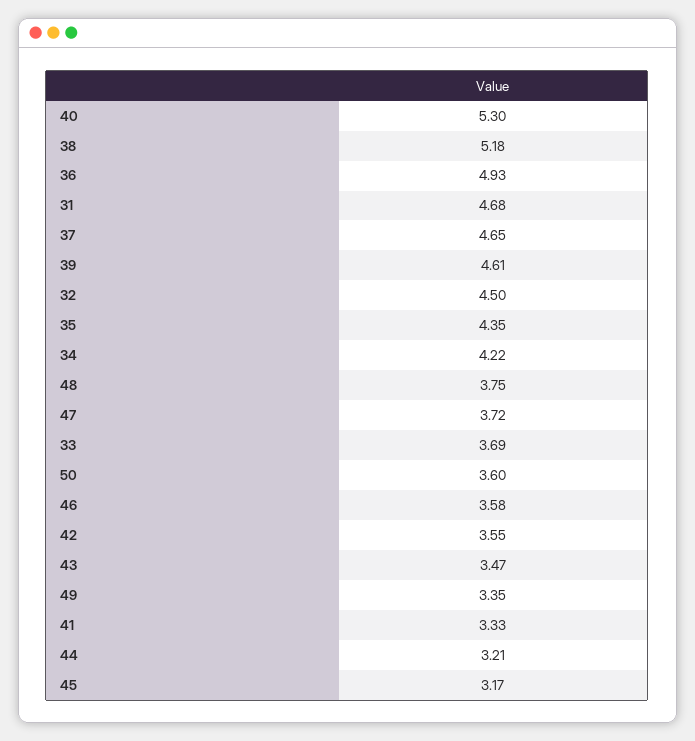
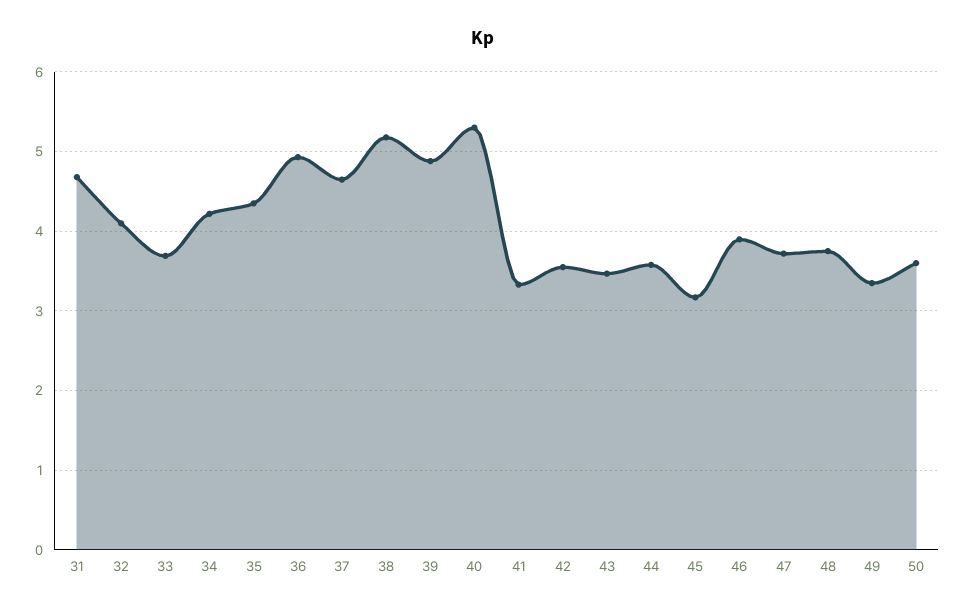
  {
    "40": 5.3,
    "38": 5.18,
    "36": 4.93,
    "31": 4.68,
    "37": 4.65,
-   "39": 4.61,
+   "39": 4.9,
-   "32": 4.5,
+   "32": 4.1,
    "35": 4.35,
    "34": 4.22,
    "48": 3.75,
    "47": 3.72,
    "33": 3.69,
    "50": 3.6,
-   "46": 3.58,
+   "46": 3.9,
    "42": 3.55,
    "43": 3.47,
    "49": 3.35,
    "41": 3.33,
-   "44": 3.21,
+   "44": 3.6,
    "45": 3.17
  }

